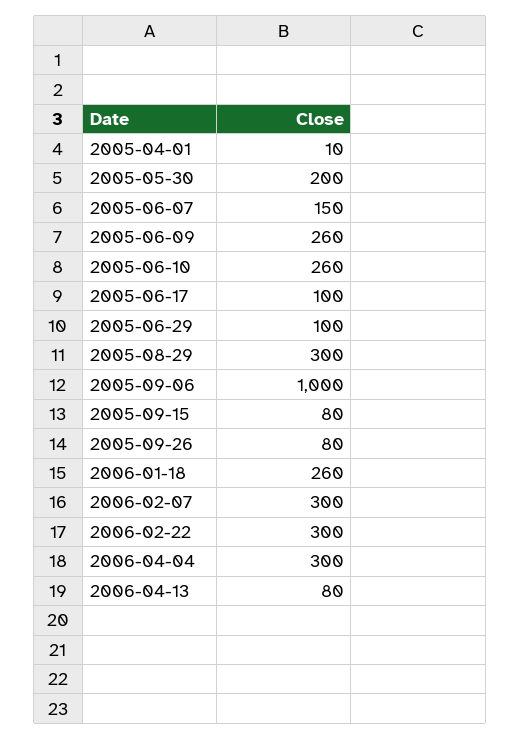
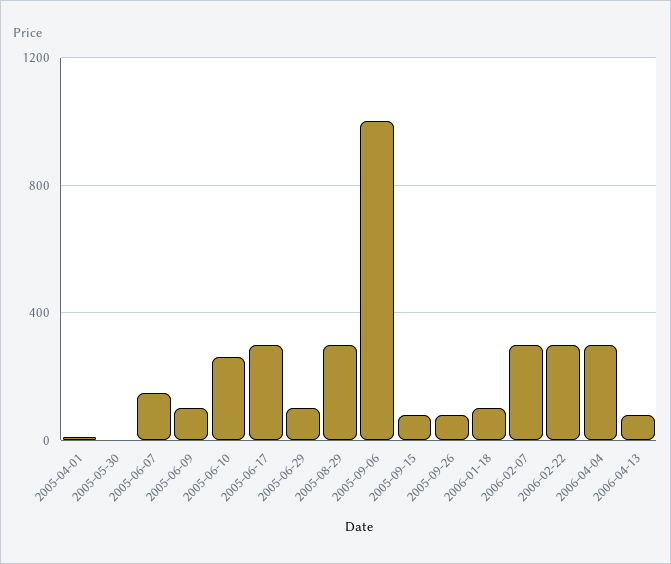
  {
    "2005-04-01": 10,
-   "2005-05-30": 200,
+   "2005-05-30": 0,
    "2005-06-07": 150,
-   "2005-06-09": 260,
+   "2005-06-09": 100,
    "2005-06-10": 260,
-   "2005-06-17": 100,
+   "2005-06-17": 300,
    "2005-06-29": 100,
    "2005-08-29": 300,
    "2005-09-06": 1000,
    "2005-09-15": 80,
    "2005-09-26": 80,
-   "2006-01-18": 260,
+   "2006-01-18": 100,
    "2006-02-07": 300,
    "2006-02-22": 300,
    "2006-04-04": 300,
    "2006-04-13": 80
  }

